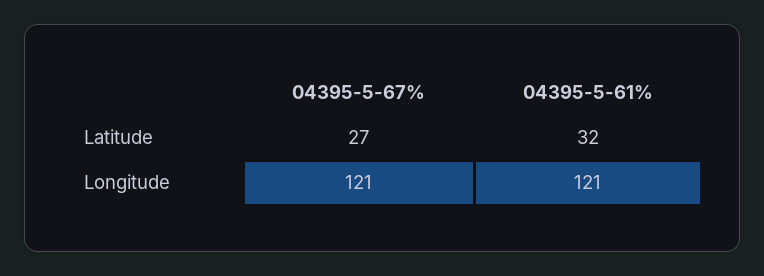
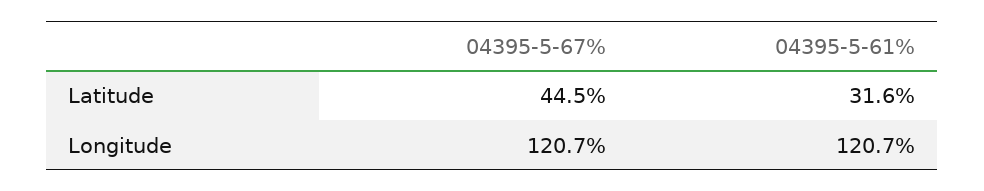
  {
    "04395-5-67%": {
-     "Latitude": 27,
+     "Latitude": 44.5,
      "Longitude": 120.7
    },
    "04395-5-61%": {
      "Latitude": 31.6,
      "Longitude": 120.7
    }
  }

